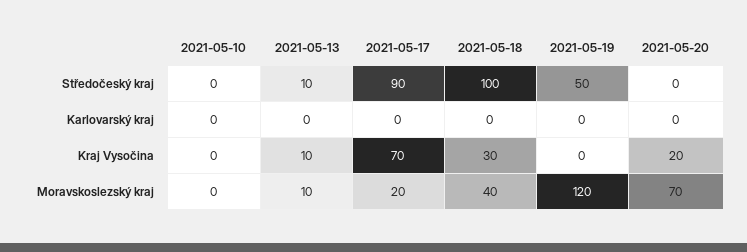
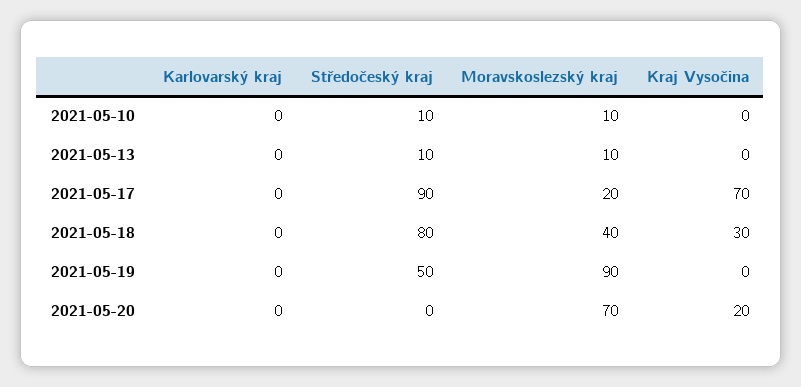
  {
    "2021-05-10": {
-     "Středočeský kraj": 0,
+     "Středočeský kraj": 10,
      "Karlovarský kraj": 0,
      "Kraj Vysočina": 0,
-     "Moravskoslezský kraj": 0
+     "Moravskoslezský kraj": 10
    },
    "2021-05-13": {
      "Středočeský kraj": 10,
      "Karlovarský kraj": 0,
-     "Kraj Vysočina": 10,
+     "Kraj Vysočina": 0,
      "Moravskoslezský kraj": 10
    },
    "2021-05-17": {
      "Středočeský kraj": 90,
      "Karlovarský kraj": 0,
      "Kraj Vysočina": 70,
      "Moravskoslezský kraj": 20
    },
    "2021-05-18": {
-     "Středočeský kraj": 100,
+     "Středočeský kraj": 80,
      "Karlovarský kraj": 0,
      "Kraj Vysočina": 30,
      "Moravskoslezský kraj": 40
    },
    "2021-05-19": {
      "Středočeský kraj": 50,
      "Karlovarský kraj": 0,
      "Kraj Vysočina": 0,
-     "Moravskoslezský kraj": 120
+     "Moravskoslezský kraj": 90
    },
    "2021-05-20": {
      "Středočeský kraj": 0,
      "Karlovarský kraj": 0,
      "Kraj Vysočina": 20,
      "Moravskoslezský kraj": 70
    }
  }

